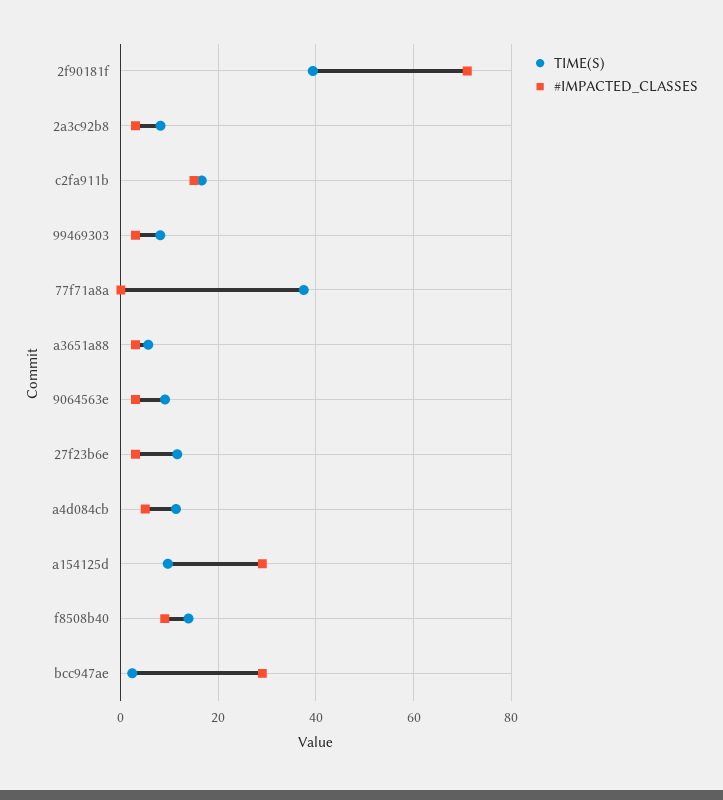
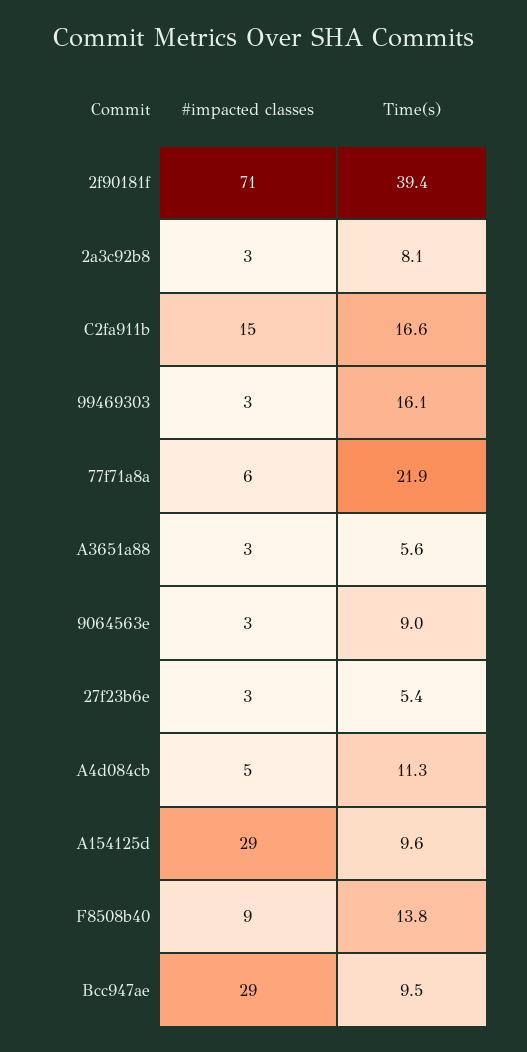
  {
    "TIME(S)": {
      "2f90181f": 39.4,
      "2a3c92b8": 8.1,
      "c2fa911b": 16.6,
-     "99469303": 8,
+     "99469303": 16.1,
-     "77f71a8a": 38,
+     "77f71a8a": 21.9,
      "a3651a88": 5.6,
      "9064563e": 9,
-     "27f23b6e": 12,
+     "27f23b6e": 5.4,
      "a4d084cb": 11.3,
      "a154125d": 9.6,
      "f8508b40": 13.8,
-     "bcc947ae": 2
+     "bcc947ae": 9.5
    },
    "#IMPACTED_CLASSES": {
      "2f90181f": 71,
      "2a3c92b8": 3,
      "c2fa911b": 15,
      "99469303": 3,
-     "77f71a8a": 0,
+     "77f71a8a": 6,
      "a3651a88": 3,
      "9064563e": 3,
      "27f23b6e": 3,
      "a4d084cb": 5,
      "a154125d": 29,
      "f8508b40": 9,
      "bcc947ae": 29
    }
  }

